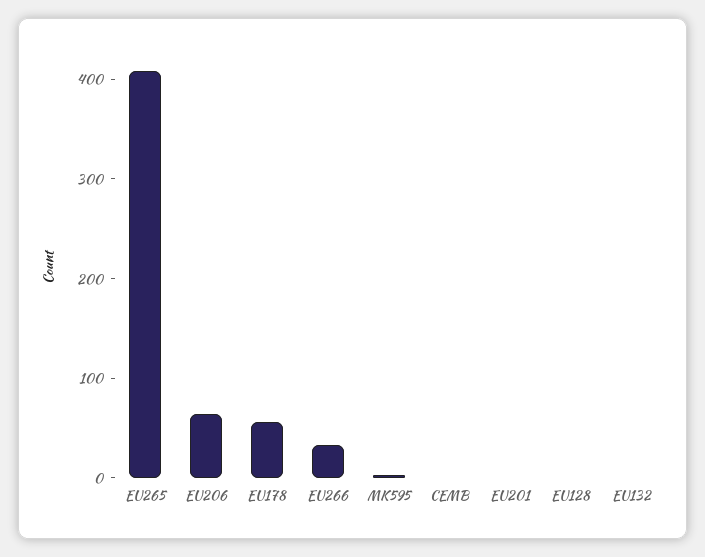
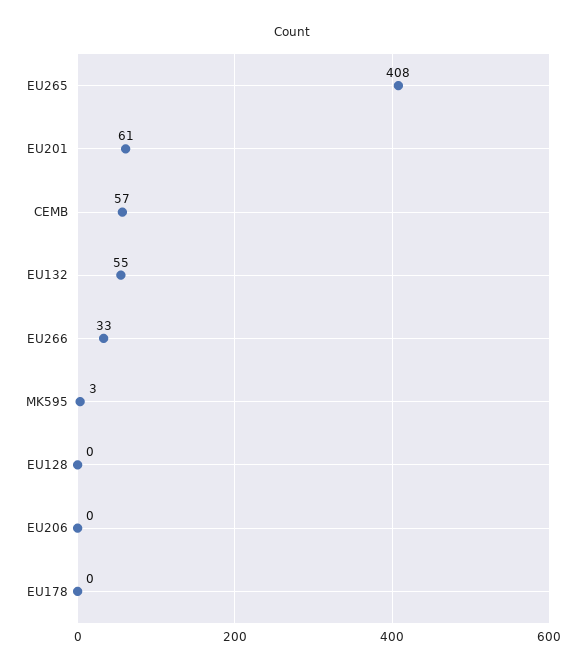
  {
    "EU265": 408,
-   "EU206": 60,
+   "EU206": 0,
-   "EU178": 60,
+   "EU178": 0,
    "EU266": 33,
    "MK595": 3,
-   "CEMB": 0,
+   "CEMB": 57,
-   "EU201": 0,
+   "EU201": 61,
    "EU128": 0,
-   "EU132": 0
+   "EU132": 55
  }

